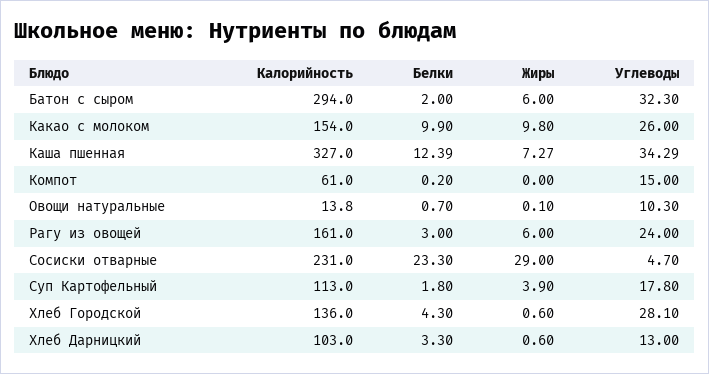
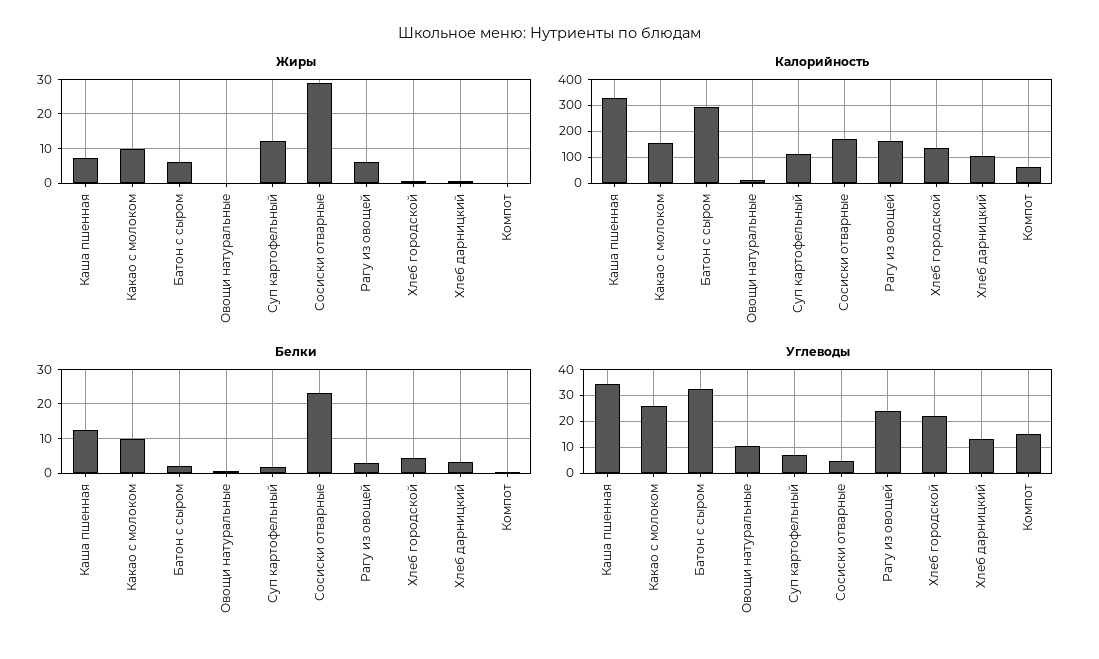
  {
    "Калорийность": {
      "Батон с сыром": 294,
      "Какао с молоком": 154,
      "Каша пшенная": 327,
      "Компот": 61,
      "Овощи натуральные": 13.8,
      "Рагу из овощей": 161,
-     "Сосиски отварные": 231,
+     "Сосиски отварные": 175,
      "Суп Картофельный": 113,
      "Хлеб Городской": 136,
      "Хлеб Дарницкий": 103
    },
    "Белки": {
      "Батон с сыром": 2,
      "Какао с молоком": 9.9,
      "Каша пшенная": 12.39,
      "Компот": 0.2,
      "Овощи натуральные": 0.7,
      "Рагу из овощей": 3,
      "Сосиски отварные": 23.3,
      "Суп Картофельный": 1.8,
      "Хлеб Городской": 4.3,
      "Хлеб Дарницкий": 3.3
    },
    "Жиры": {
      "Батон с сыром": 6,
      "Какао с молоком": 9.8,
      "Каша пшенная": 7.27,
      "Компот": 0,
      "Овощи натуральные": 0.1,
      "Рагу из овощей": 6,
      "Сосиски отварные": 29,
-     "Суп Картофельный": 3.9,
+     "Суп Картофельный": 12,
      "Хлеб Городской": 0.6,
      "Хлеб Дарницкий": 0.6
    },
    "Углеводы": {
      "Батон с сыром": 32.3,
      "Какао с молоком": 26,
      "Каша пшенная": 34.29,
      "Компот": 15,
      "Овощи натуральные": 10.3,
      "Рагу из овощей": 24,
      "Сосиски отварные": 4.7,
-     "Суп Картофельный": 17.8,
+     "Суп Картофельный": 7.5,
-     "Хлеб Городской": 28.1,
+     "Хлеб Городской": 22.5,
      "Хлеб Дарницкий": 13
    }
  }

